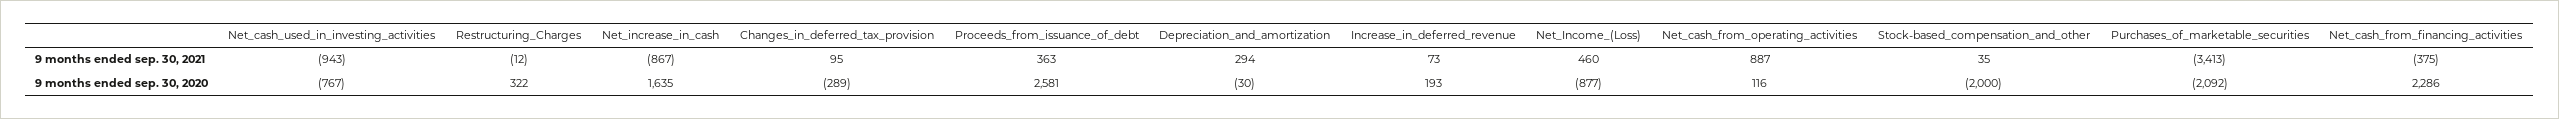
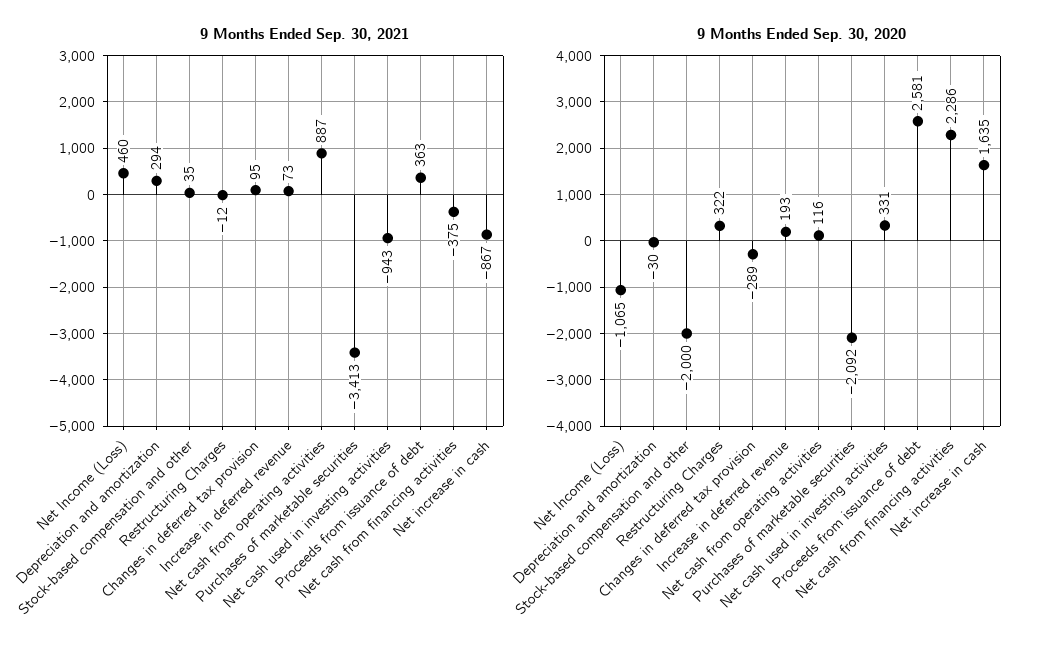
  {
    "9 months ended sep. 30, 2021": {
      "Net_cash_used_in_investing_activities": -943,
      "Restructuring_Charges": -12,
      "Net_increase_in_cash": -867,
      "Changes_in_deferred_tax_provision": 95,
      "Proceeds_from_issuance_of_debt": 363,
      "Depreciation_and_amortization": 294,
      "Increase_in_deferred_revenue": 73,
      "Net_Income_(Loss)": 460,
      "Net_cash_from_operating_activities": 887,
      "Stock-based_compensation_and_other": 35,
      "Purchases_of_marketable_securities": -3413,
      "Net_cash_from_financing_activities": -375
    },
    "9 months ended sep. 30, 2020": {
-     "Net_cash_used_in_investing_activities": -767,
+     "Net_cash_used_in_investing_activities": 331,
      "Restructuring_Charges": 322,
      "Net_increase_in_cash": 1635,
      "Changes_in_deferred_tax_provision": -289,
      "Proceeds_from_issuance_of_debt": 2581,
      "Depreciation_and_amortization": -30,
      "Increase_in_deferred_revenue": 193,
-     "Net_Income_(Loss)": -877,
+     "Net_Income_(Loss)": -1065,
      "Net_cash_from_operating_activities": 116,
      "Stock-based_compensation_and_other": -2000,
      "Purchases_of_marketable_securities": -2092,
      "Net_cash_from_financing_activities": 2286
    }
  }

